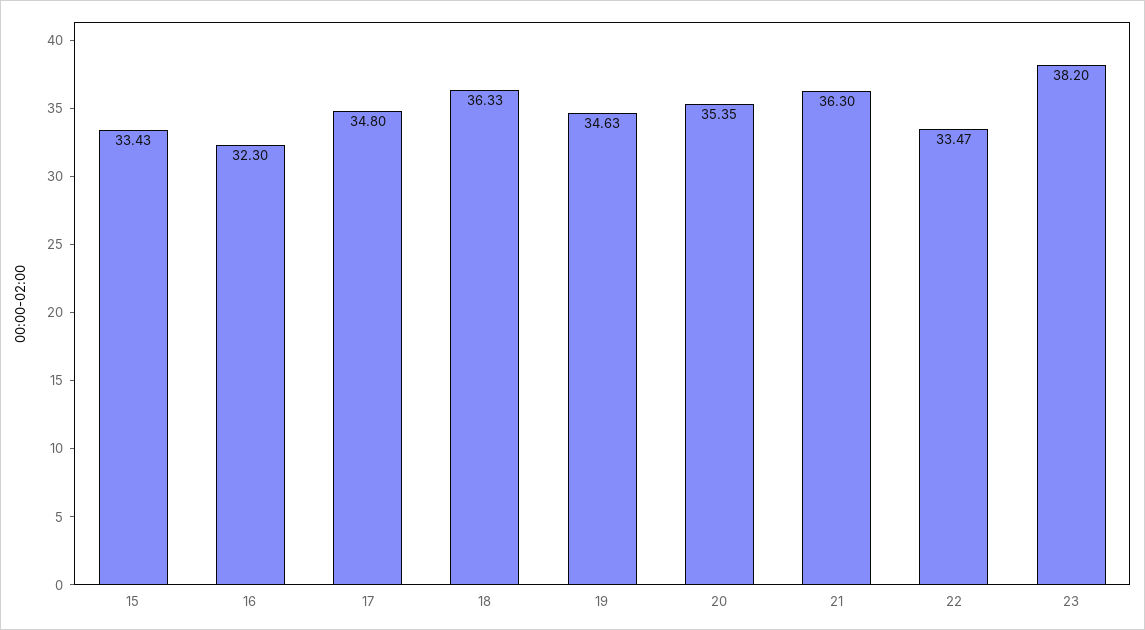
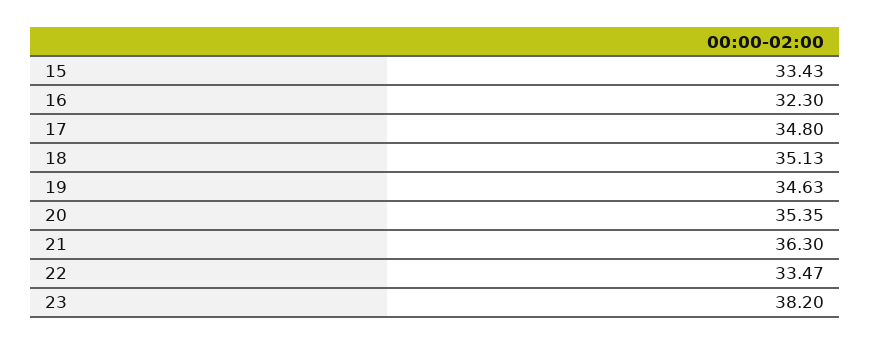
  {
    "15": 33.43,
    "16": 32.3,
    "17": 34.8,
-   "18": 36.33,
+   "18": 35.13,
    "19": 34.63,
    "20": 35.35,
    "21": 36.3,
    "22": 33.47,
    "23": 38.2
  }

